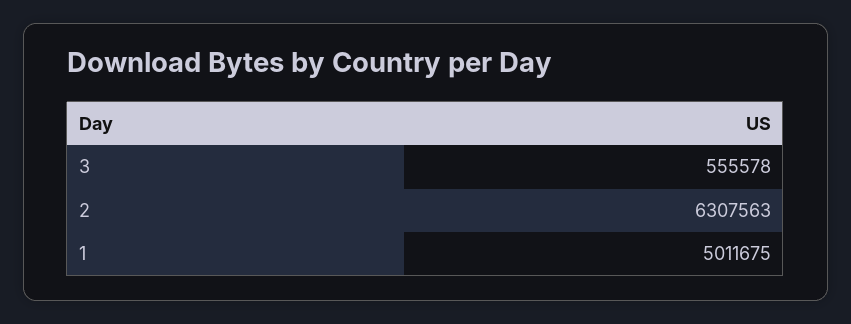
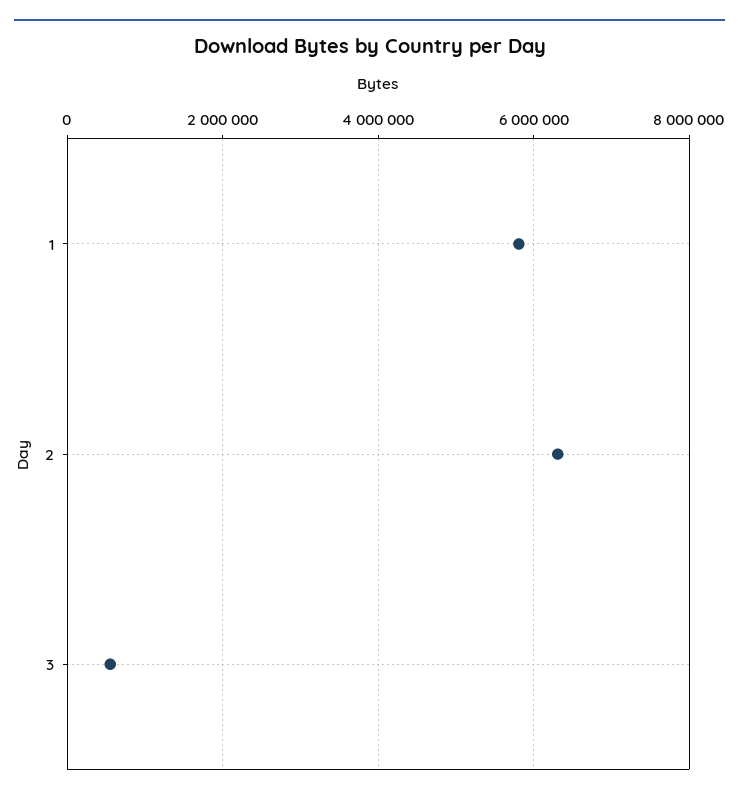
  {
    "3": 555578,
    "2": 6307563,
-   "1": 5011675
+   "1": 5800000
  }

